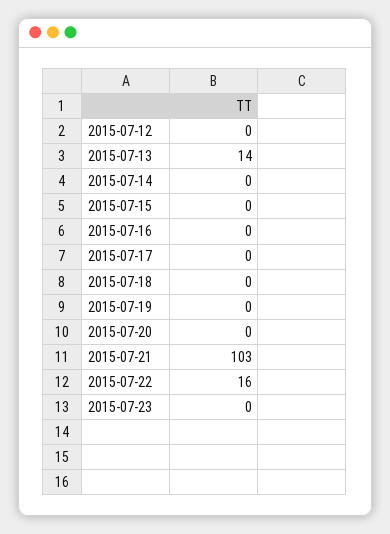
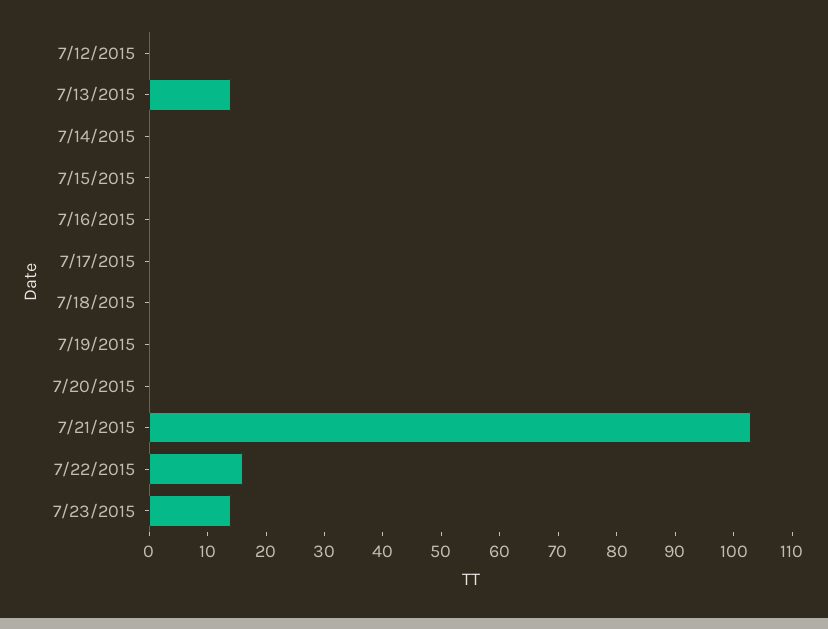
  {
    "2015-07-12": 0,
    "2015-07-13": 14,
    "2015-07-14": 0,
    "2015-07-15": 0,
    "2015-07-16": 0,
    "2015-07-17": 0,
    "2015-07-18": 0,
    "2015-07-19": 0,
    "2015-07-20": 0,
    "2015-07-21": 103,
    "2015-07-22": 16,
-   "2015-07-23": 0
+   "2015-07-23": 15
  }

